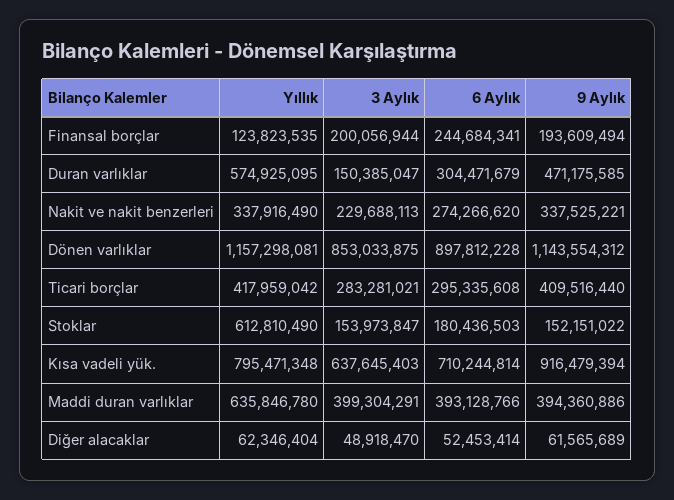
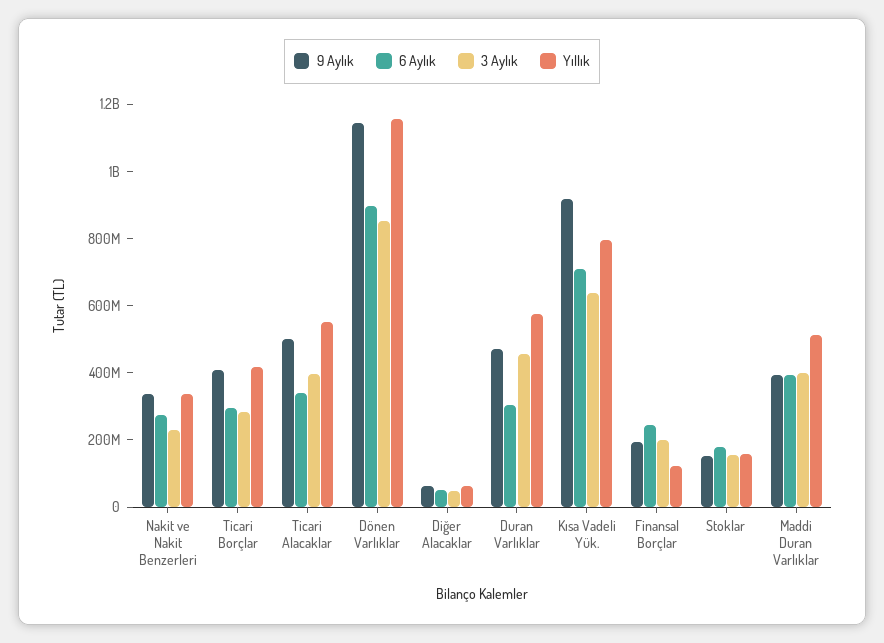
  {
    "Yıllık": {
      "Finansal borçlar": 123823535,
      "Duran varlıklar": 574925095,
      "Nakit ve nakit benzerleri": 337916490,
      "Dönen varlıklar": 1157298081,
      "Ticari borçlar": 417959042,
-     "Stoklar": 612810490,
+     "Stoklar": 150000000,
      "Kısa vadeli yük.": 795471348,
-     "Maddi duran varlıklar": 635846780,
+     "Maddi duran varlıklar": 500000000,
-     "Diğer alacaklar": 62346404
+     "Diğer alacaklar": 62346404,
+     "Ticari Alacaklar": 550000000
    },
    "3 Aylık": {
      "Finansal borçlar": 200056944,
-     "Duran varlıklar": 150385047,
+     "Duran varlıklar": 450000000,
      "Nakit ve nakit benzerleri": 229688113,
      "Dönen varlıklar": 853033875,
      "Ticari borçlar": 283281021,
      "Stoklar": 153973847,
      "Kısa vadeli yük.": 637645403,
      "Maddi duran varlıklar": 399304291,
-     "Diğer alacaklar": 48918470
+     "Diğer alacaklar": 48918470,
+     "Ticari Alacaklar": 400000000
    },
    "6 Aylık": {
      "Finansal borçlar": 244684341,
      "Duran varlıklar": 304471679,
      "Nakit ve nakit benzerleri": 274266620,
      "Dönen varlıklar": 897812228,
      "Ticari borçlar": 295335608,
      "Stoklar": 180436503,
      "Kısa vadeli yük.": 710244814,
      "Maddi duran varlıklar": 393128766,
-     "Diğer alacaklar": 52453414
+     "Diğer alacaklar": 52453414,
+     "Ticari Alacaklar": 350000000
    },
    "9 Aylık": {
      "Finansal borçlar": 193609494,
      "Duran varlıklar": 471175585,
      "Nakit ve nakit benzerleri": 337525221,
      "Dönen varlıklar": 1143554312,
      "Ticari borçlar": 409516440,
      "Stoklar": 152151022,
      "Kısa vadeli yük.": 916479394,
      "Maddi duran varlıklar": 394360886,
-     "Diğer alacaklar": 61565689
+     "Diğer alacaklar": 61565689,
+     "Ticari Alacaklar": 500000000
    }
  }

